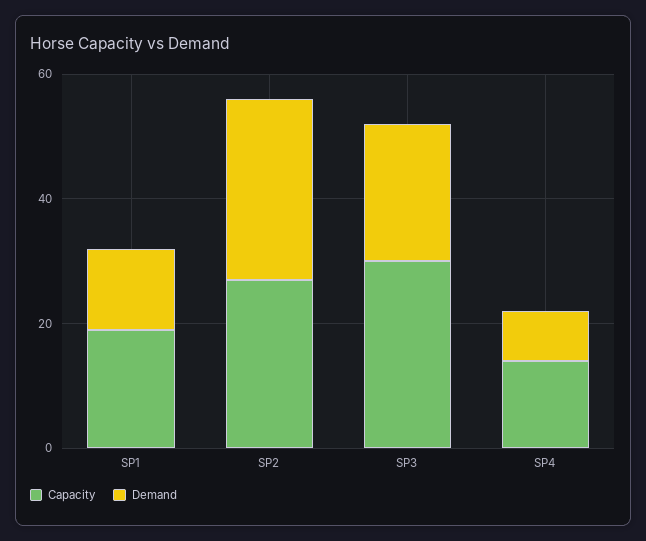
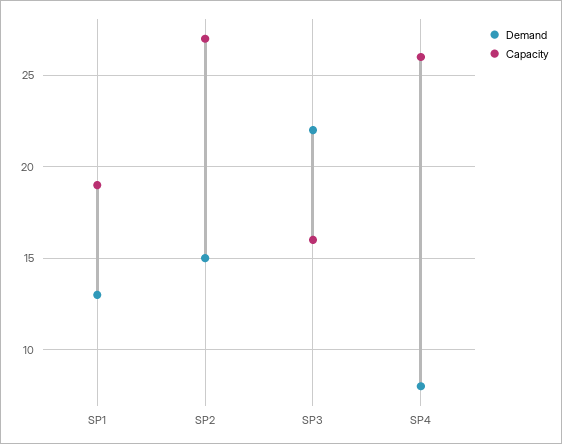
  {
    "Capacity": {
      "SP1": 19,
      "SP2": 27,
-     "SP3": 30,
+     "SP3": 16,
-     "SP4": 15
+     "SP4": 26
    },
    "Demand": {
      "SP1": 13,
-     "SP2": 30,
+     "SP2": 15,
      "SP3": 22,
      "SP4": 8
    }
  }

